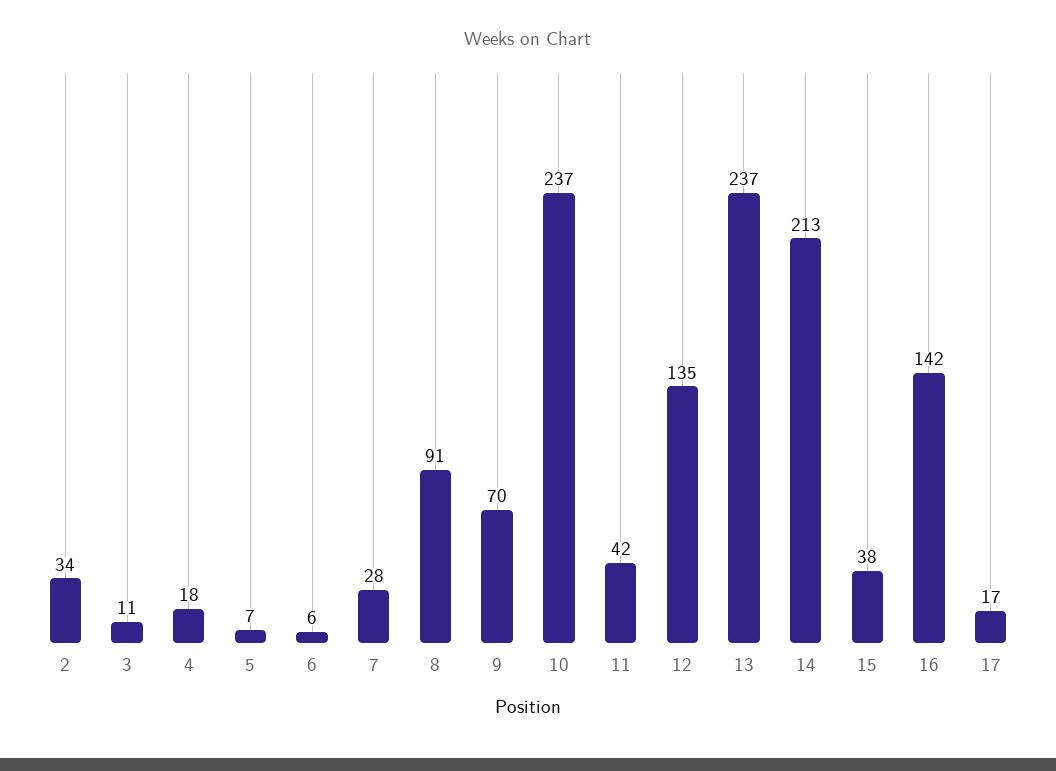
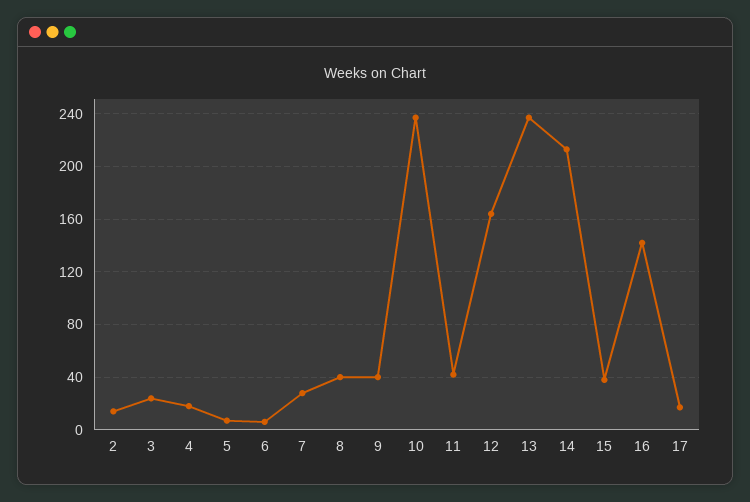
  {
-   "2": 34,
+   "2": 15,
-   "3": 11,
+   "3": 25,
    "4": 18,
    "5": 7,
    "6": 6,
    "7": 28,
-   "8": 91,
+   "8": 40,
-   "9": 70,
+   "9": 40,
    "10": 237,
    "11": 42,
-   "12": 135,
+   "12": 165,
    "13": 237,
    "14": 213,
    "15": 38,
    "16": 142,
    "17": 17
  }

